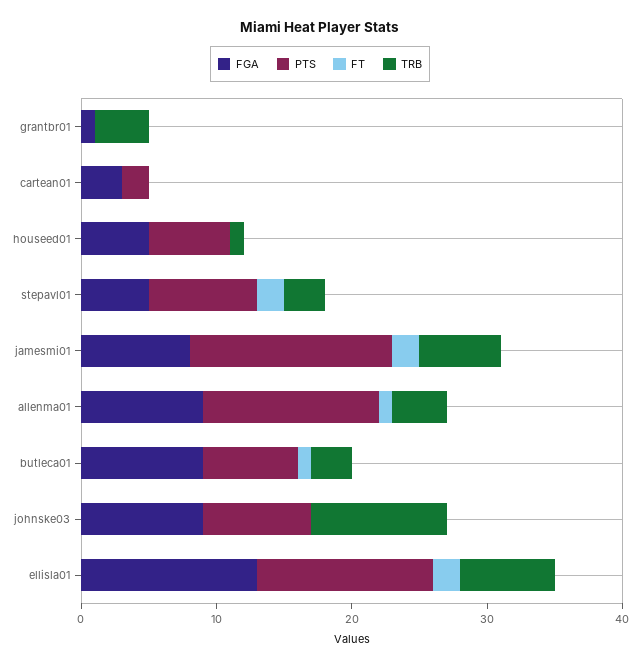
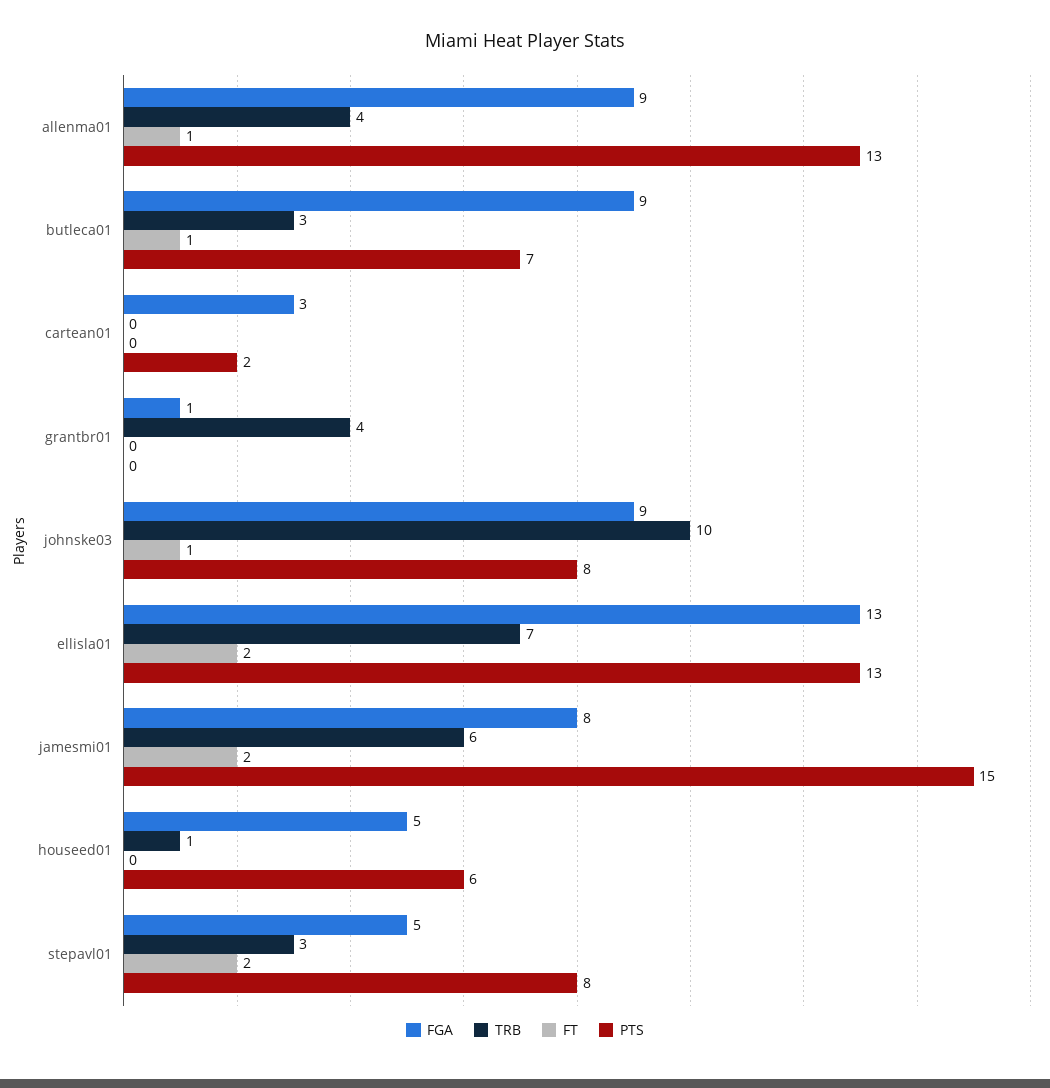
  {
    "FGA": {
      "grantbr01": 1,
      "cartean01": 3,
      "houseed01": 5,
      "stepavl01": 5,
      "jamesmi01": 8,
      "allenma01": 9,
      "butleca01": 9,
      "johnske03": 9,
      "ellisla01": 13
    },
    "PTS": {
      "grantbr01": 0,
      "cartean01": 2,
      "houseed01": 6,
      "stepavl01": 8,
      "jamesmi01": 15,
      "allenma01": 13,
      "butleca01": 7,
      "johnske03": 8,
      "ellisla01": 13
    },
    "FT": {
      "grantbr01": 0,
      "cartean01": 0,
      "houseed01": 0,
      "stepavl01": 2,
      "jamesmi01": 2,
      "allenma01": 1,
      "butleca01": 1,
-     "johnske03": 0,
+     "johnske03": 1,
      "ellisla01": 2
    },
    "TRB": {
      "grantbr01": 4,
      "cartean01": 0,
      "houseed01": 1,
      "stepavl01": 3,
      "jamesmi01": 6,
      "allenma01": 4,
      "butleca01": 3,
      "johnske03": 10,
      "ellisla01": 7
    }
  }

